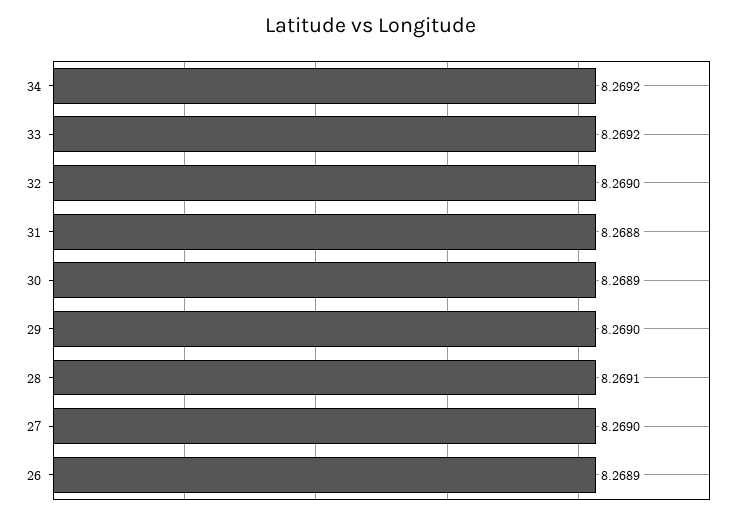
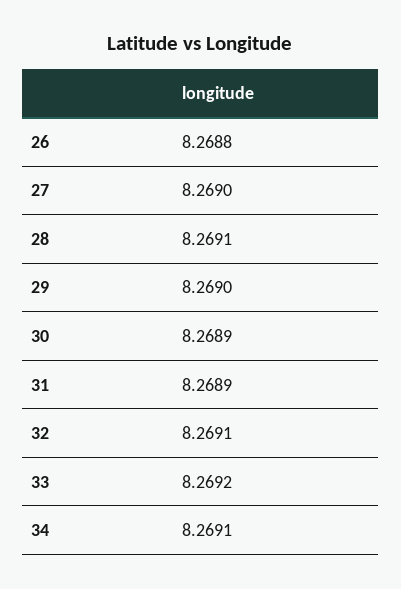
  {
-   "34": 8.2692,
+   "34": 8.2691,
    "33": 8.2692,
-   "32": 8.269,
+   "32": 8.2691,
-   "31": 8.2688,
+   "31": 8.2689,
    "30": 8.2689,
    "29": 8.269,
    "28": 8.2691,
    "27": 8.269,
-   "26": 8.2689
+   "26": 8.2688
  }

